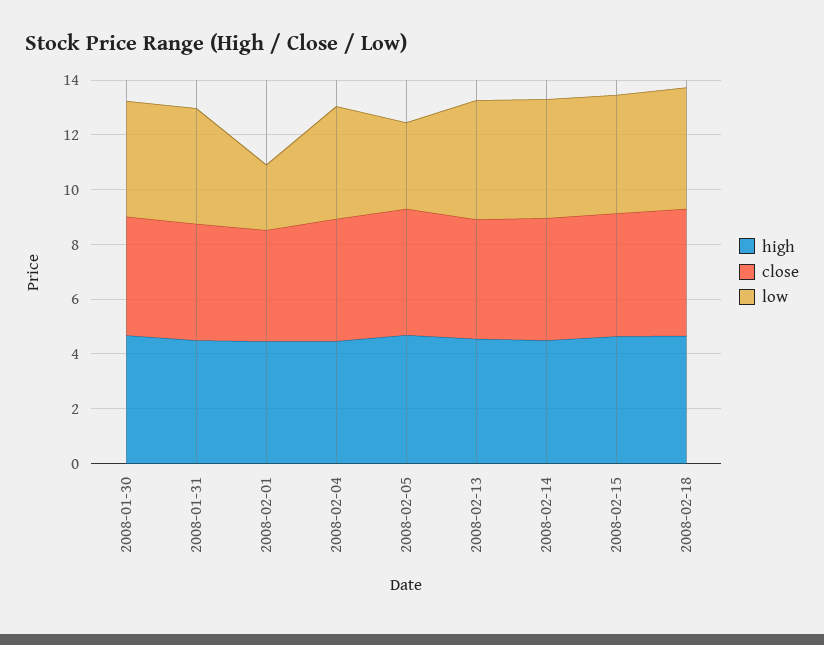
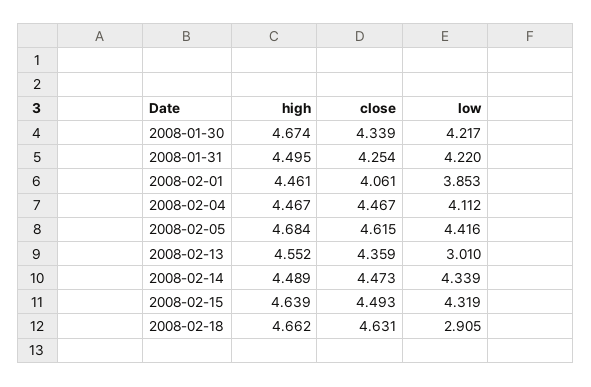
  {
    "high": {
      "2008-01-30": 4.674,
      "2008-01-31": 4.495,
      "2008-02-01": 4.461,
      "2008-02-04": 4.467,
      "2008-02-05": 4.684,
      "2008-02-13": 4.552,
      "2008-02-14": 4.489,
      "2008-02-15": 4.639,
      "2008-02-18": 4.662
    },
    "close": {
      "2008-01-30": 4.339,
      "2008-01-31": 4.254,
      "2008-02-01": 4.061,
      "2008-02-04": 4.467,
      "2008-02-05": 4.615,
      "2008-02-13": 4.359,
      "2008-02-14": 4.473,
      "2008-02-15": 4.493,
      "2008-02-18": 4.631
    },
    "low": {
      "2008-01-30": 4.217,
      "2008-01-31": 4.22,
-     "2008-02-01": 2.5,
+     "2008-02-01": 3.853,
      "2008-02-04": 4.112,
-     "2008-02-05": 3,
+     "2008-02-05": 4.416,
-     "2008-02-13": 4.5,
+     "2008-02-13": 3.01,
      "2008-02-14": 4.339,
      "2008-02-15": 4.319,
-     "2008-02-18": 4.5
+     "2008-02-18": 2.905
    }
  }

